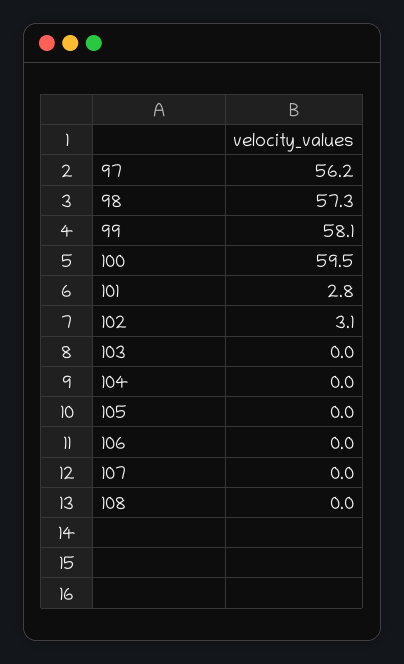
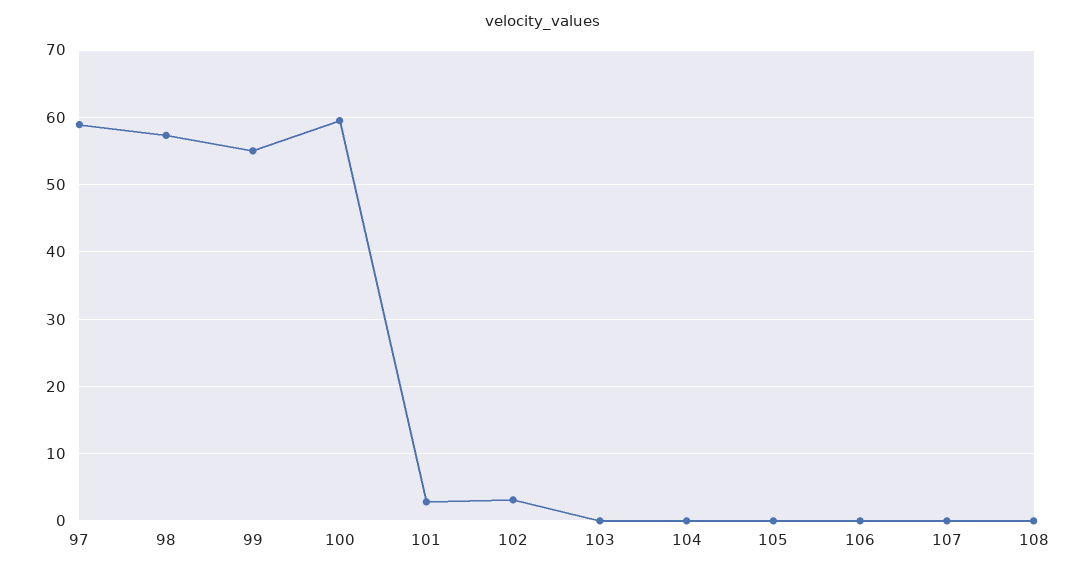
  {
-   "97": 56.2,
+   "97": 59,
    "98": 57.3,
-   "99": 58.1,
+   "99": 55,
    "100": 59.5,
    "101": 2.8,
    "102": 3.1,
    "103": 0,
    "104": 0,
    "105": 0,
    "106": 0,
    "107": 0,
    "108": 0
  }

